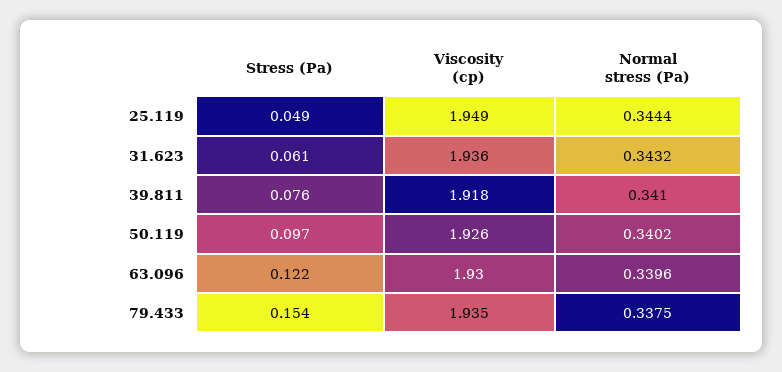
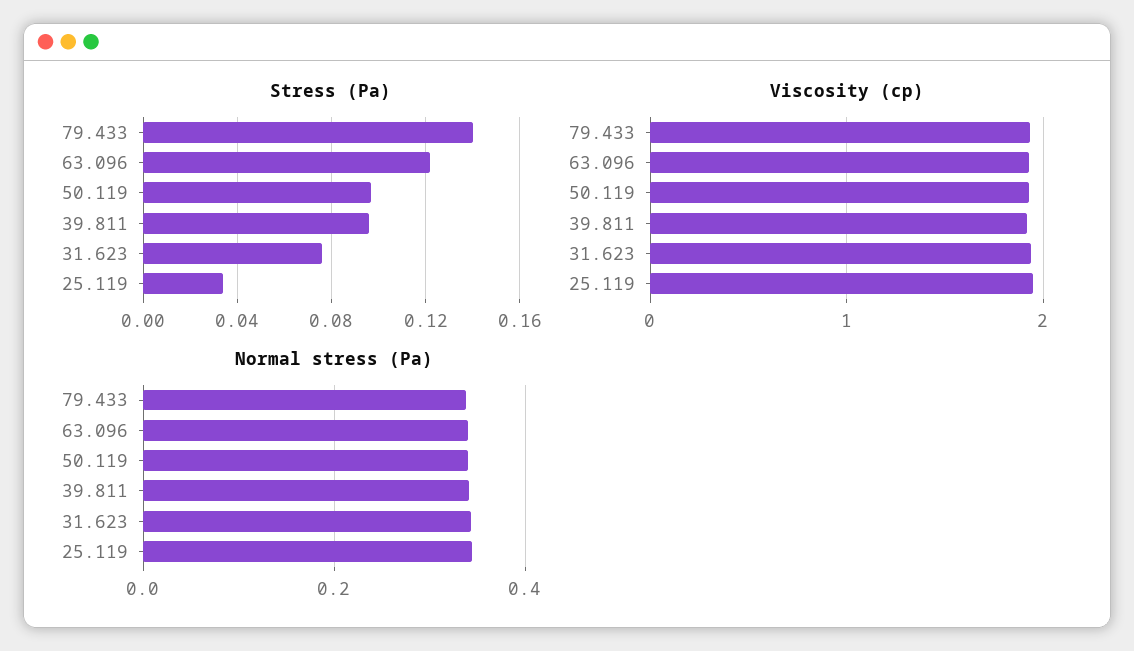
  {
    "Stress (Pa)": {
-     "25.119": 0.049,
+     "25.119": 0.035,
-     "31.623": 0.061,
+     "31.623": 0.075,
-     "39.811": 0.076,
+     "39.811": 0.095,
      "50.119": 0.097,
      "63.096": 0.122,
-     "79.433": 0.154
+     "79.433": 0.14
    },
    "Viscosity (cp)": {
      "25.119": 1.949,
      "31.623": 1.936,
      "39.811": 1.918,
      "50.119": 1.926,
      "63.096": 1.93,
      "79.433": 1.935
    },
    "Normal stress (Pa)": {
      "25.119": 0.3444,
      "31.623": 0.3432,
      "39.811": 0.341,
      "50.119": 0.3402,
      "63.096": 0.3396,
      "79.433": 0.3375
    }
  }

